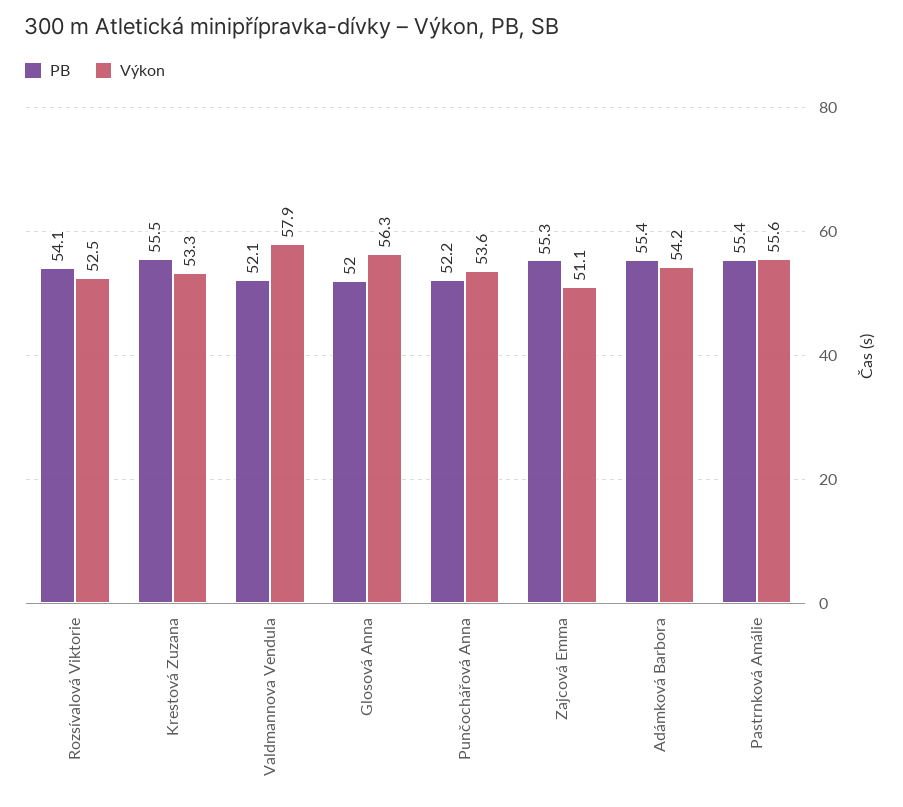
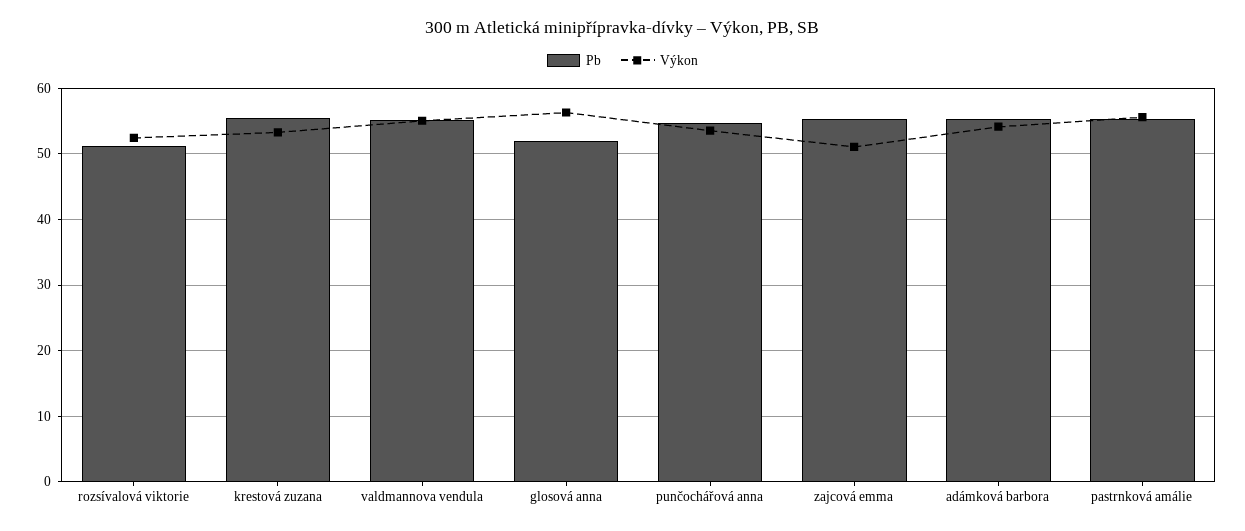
  {
    "PB": {
-     "Rozsívalová Viktorie": 54.1,
+     "Rozsívalová Viktorie": 51,
      "Krestová Zuzana": 55.5,
-     "Valdmannova Vendula": 52.1,
+     "Valdmannova Vendula": 55,
      "Glosová Anna": 52,
-     "Punčochářová Anna": 52.2,
+     "Punčochářová Anna": 55,
      "Zajcová Emma": 55.3,
      "Adámková Barbora": 55.4,
      "Pastrnková Amálie": 55.4
    },
    "Výkon": {
      "Rozsívalová Viktorie": 52.5,
      "Krestová Zuzana": 53.3,
-     "Valdmannova Vendula": 57.9,
+     "Valdmannova Vendula": 55,
      "Glosová Anna": 56.3,
      "Punčochářová Anna": 53.6,
      "Zajcová Emma": 51.1,
      "Adámková Barbora": 54.2,
      "Pastrnková Amálie": 55.6
    }
  }

